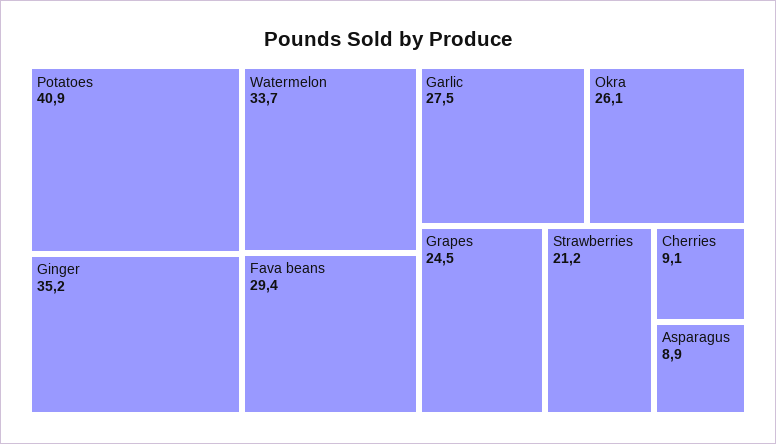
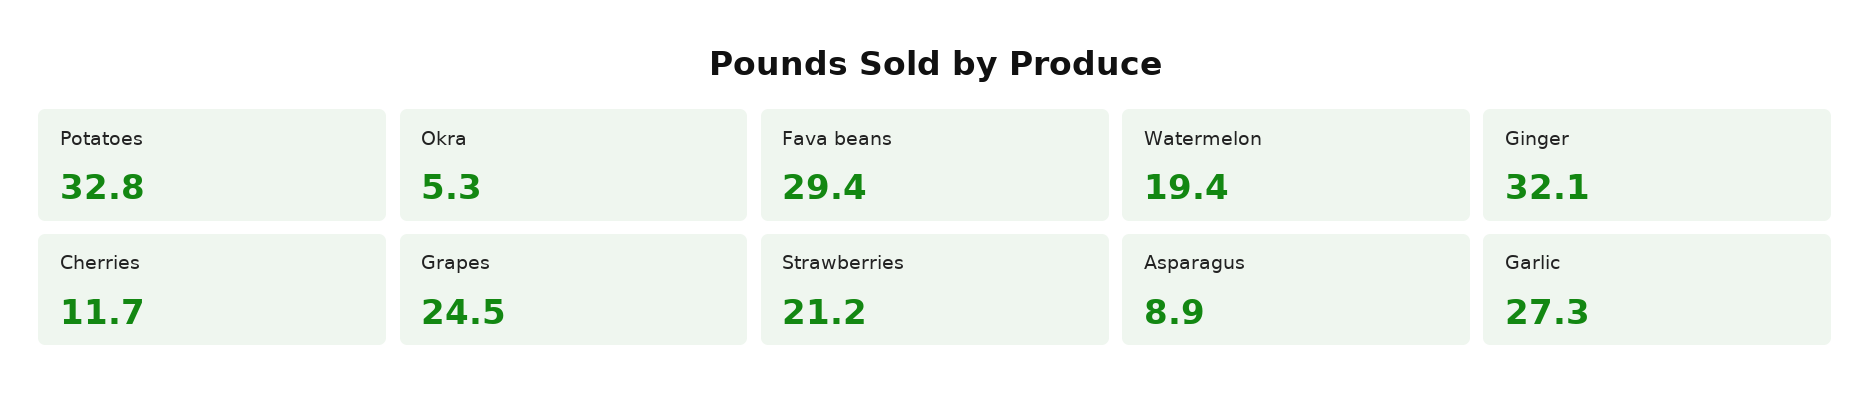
  {
-   "Potatoes": 40.9,
+   "Potatoes": 32.8,
-   "Ginger": 35.2,
+   "Ginger": 32.1,
-   "Watermelon": 33.7,
+   "Watermelon": 19.4,
    "Fava beans": 29.4,
-   "Garlic": 27.5,
+   "Garlic": 27.3,
-   "Okra": 26.1,
+   "Okra": 5.3,
    "Grapes": 24.5,
    "Strawberries": 21.2,
-   "Cherries": 9.1,
+   "Cherries": 11.7,
    "Asparagus": 8.9
  }

